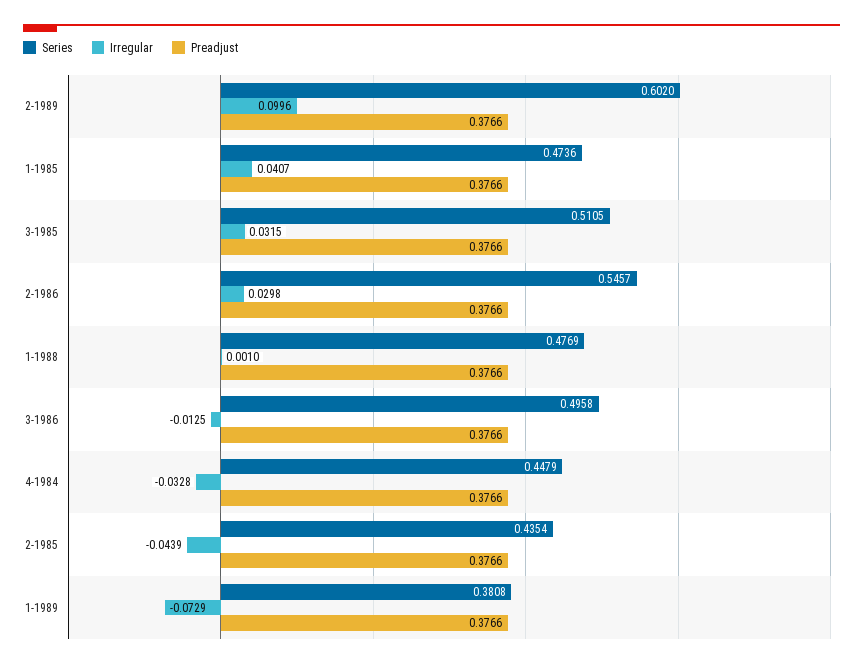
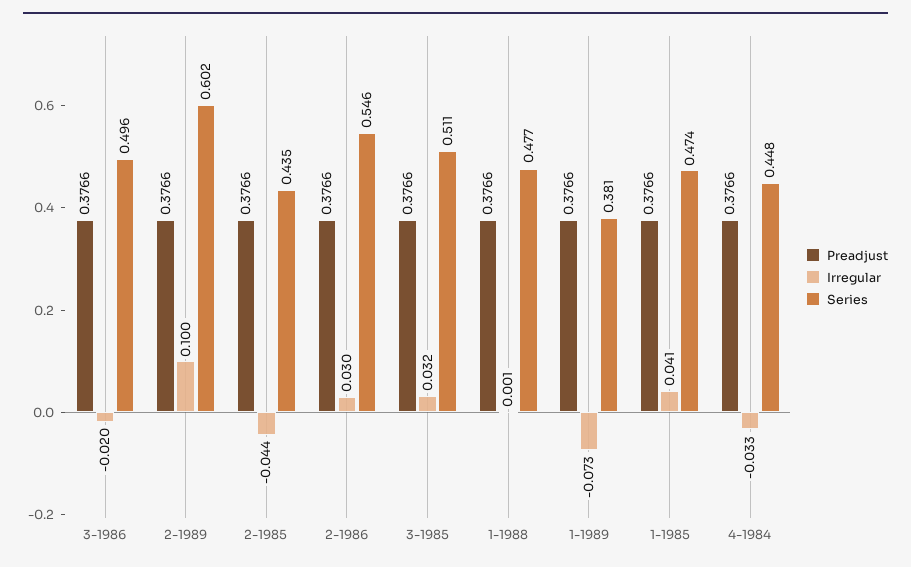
  {
    "Series": {
      "2-1989": 0.602,
      "1-1985": 0.4736,
      "3-1985": 0.5105,
      "2-1986": 0.5457,
      "1-1988": 0.4769,
      "3-1986": 0.4958,
      "4-1984": 0.4479,
      "2-1985": 0.4354,
      "1-1989": 0.3808
    },
    "Irregular": {
      "2-1989": 0.0996,
      "1-1985": 0.0407,
      "3-1985": 0.0315,
      "2-1986": 0.0298,
      "1-1988": 0.001,
-     "3-1986": -0.0125,
+     "3-1986": -0.02,
      "4-1984": -0.0328,
      "2-1985": -0.0439,
      "1-1989": -0.0729
    },
    "Preadjust": {
      "2-1989": 0.3766,
      "1-1985": 0.3766,
      "3-1985": 0.3766,
      "2-1986": 0.3766,
      "1-1988": 0.3766,
      "3-1986": 0.3766,
      "4-1984": 0.3766,
      "2-1985": 0.3766,
      "1-1989": 0.3766
    }
  }

